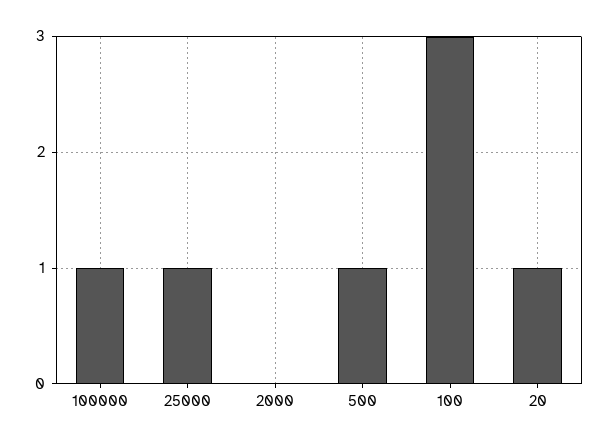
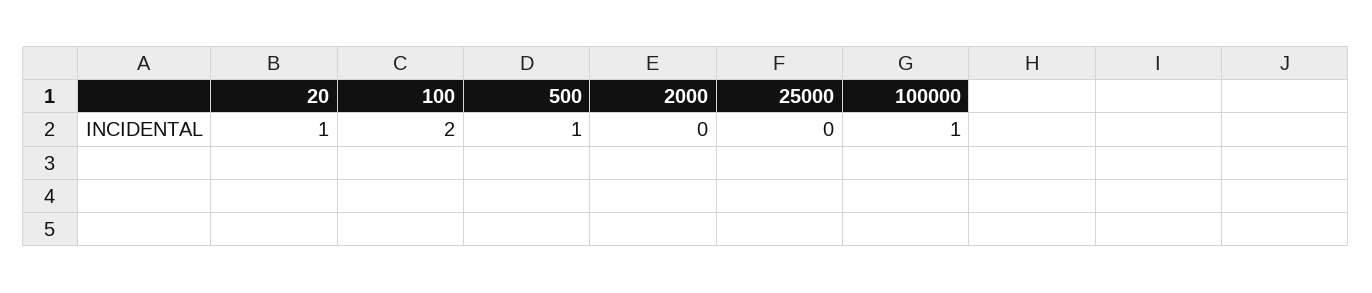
  {
    "100000": 1,
-   "25000": 1,
+   "25000": 0,
    "2000": 0,
    "500": 1,
-   "100": 3,
+   "100": 2,
    "20": 1
  }

